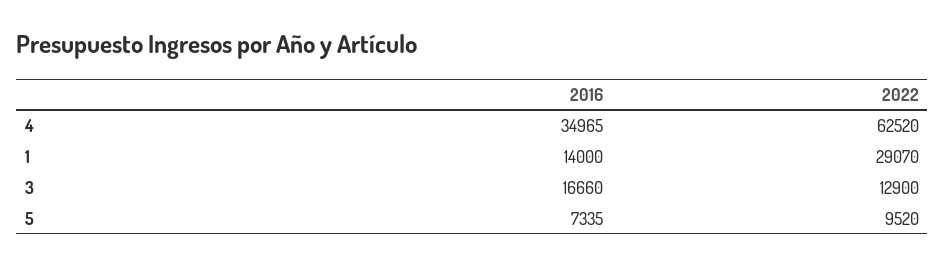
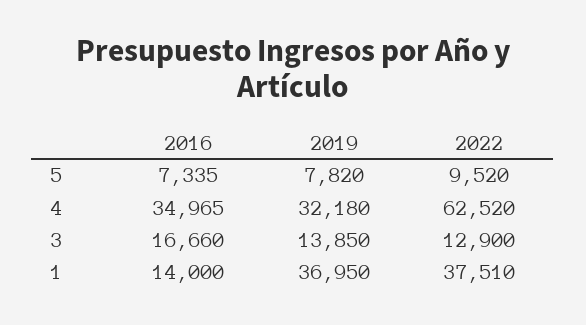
  {
    "2016": {
      "4": 34965,
      "1": 14000,
      "3": 16660,
      "5": 7335
    },
    "2022": {
      "4": 62520,
-     "1": 29070,
+     "1": 37510,
      "3": 12900,
      "5": 9520
-   }
+   },
+   "2019": {
+     "5": 7820,
+     "4": 32180,
+     "3": 13850,
+     "1": 36950
+   }
  }

